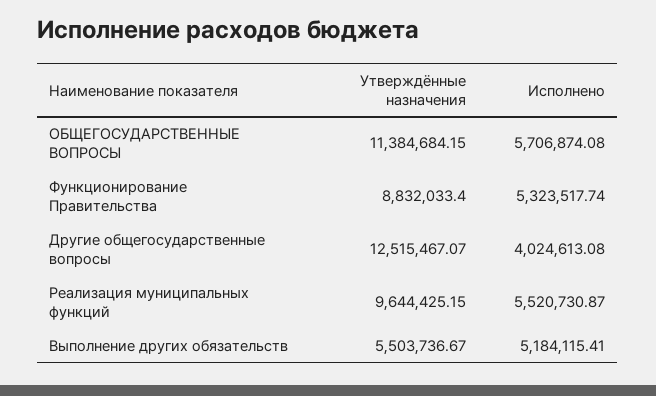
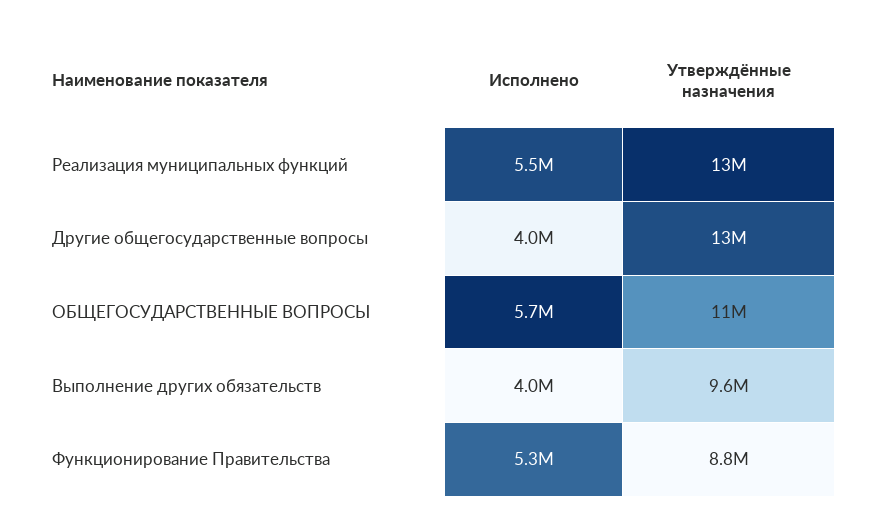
  {
    "Утверждённые назначения": {
      "ОБЩЕГОСУДАРСТВЕННЫЕ ВОПРОСЫ": 11384684.15,
      "Функционирование Правительства": 8832033.4,
      "Другие общегосударственные вопросы": 12515467.07,
-     "Реализация муниципальных функций": 9644425.15,
+     "Реализация муниципальных функций": 13000000,
-     "Выполнение других обязательств": 5503736.67
+     "Выполнение других обязательств": 9600000
    },
    "Исполнено": {
      "ОБЩЕГОСУДАРСТВЕННЫЕ ВОПРОСЫ": 5706874.08,
      "Функционирование Правительства": 5323517.74,
      "Другие общегосударственные вопросы": 4024613.08,
      "Реализация муниципальных функций": 5520730.87,
-     "Выполнение других обязательств": 5184115.41
+     "Выполнение других обязательств": 4000000
    }
  }

